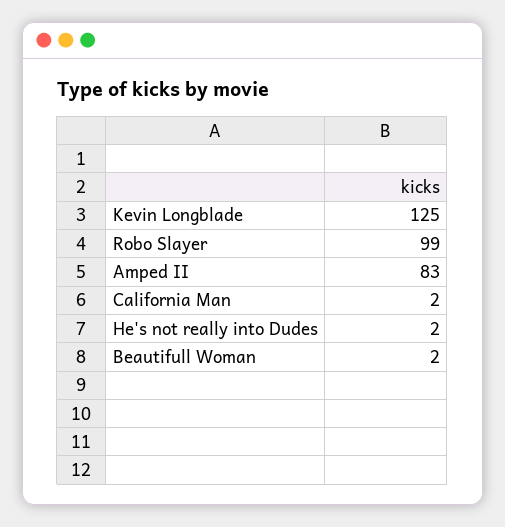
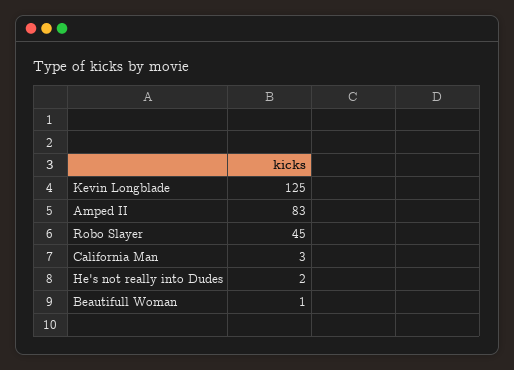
  {
    "Kevin Longblade": 125,
-   "Robo Slayer": 99,
+   "Robo Slayer": 45,
    "Amped II": 83,
-   "California Man": 2,
+   "California Man": 3,
    "He's not really into Dudes": 2,
-   "Beautifull Woman": 2
+   "Beautifull Woman": 1
  }

